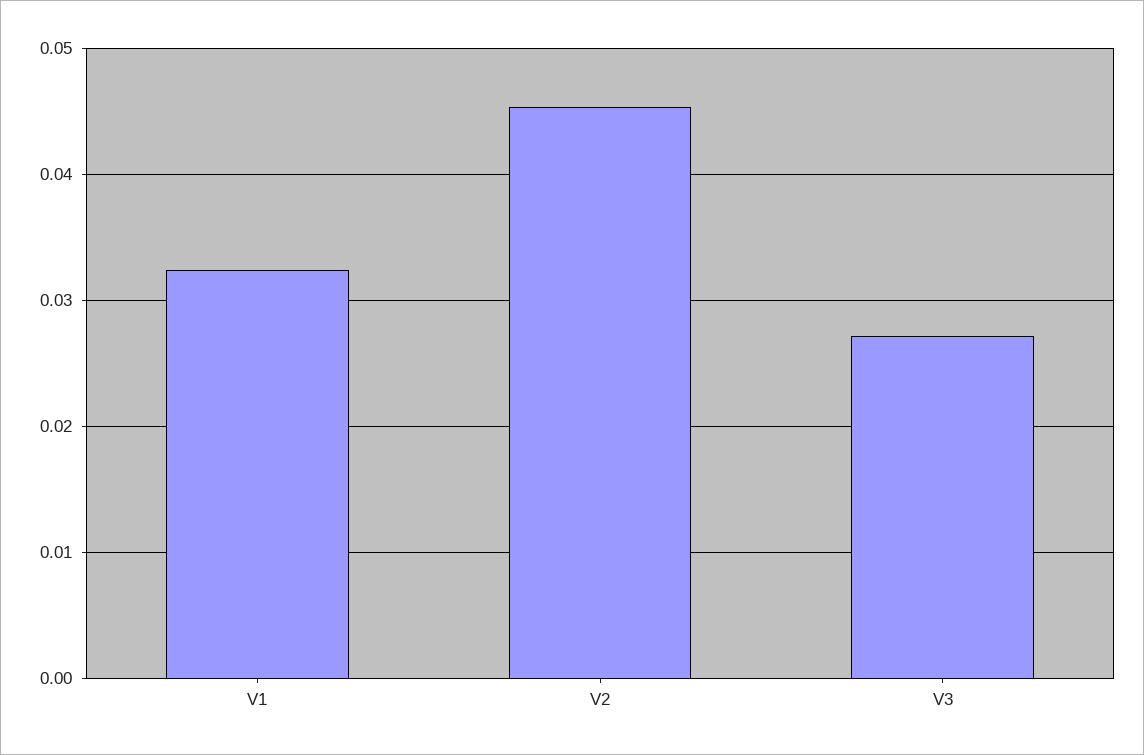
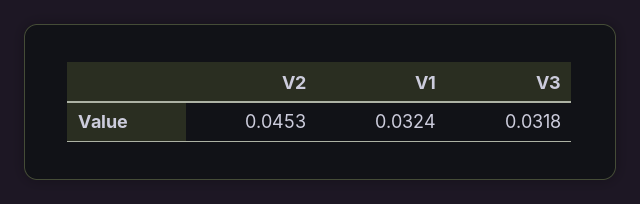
  {
    "V1": 0.0324,
    "V2": 0.0453,
-   "V3": 0.027
+   "V3": 0.0318
  }

